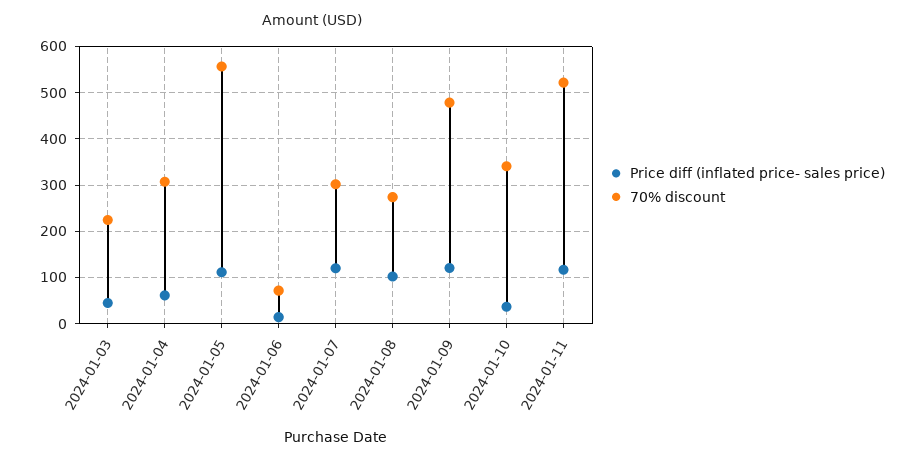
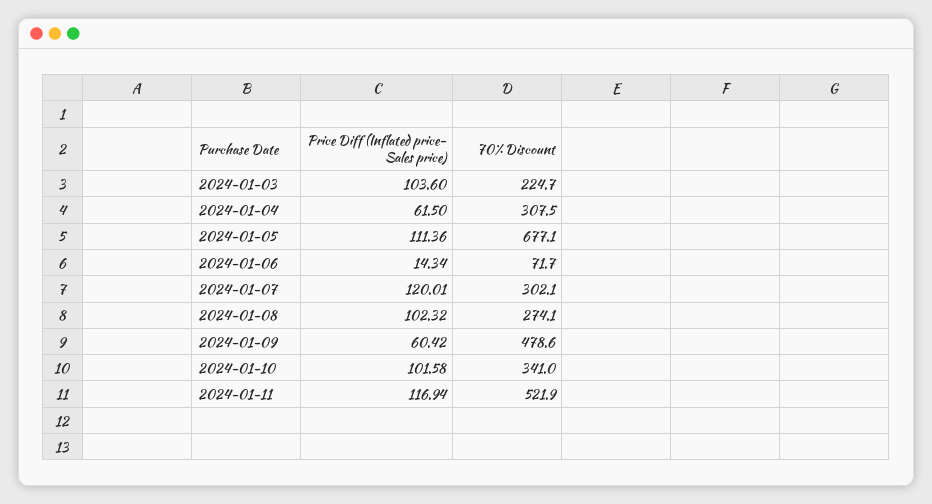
  {
    "Price diff (inflated price- sales price)": {
-     "2024-01-03": 40,
+     "2024-01-03": 103.6,
      "2024-01-04": 61.5,
      "2024-01-05": 111.36,
      "2024-01-06": 14.34,
      "2024-01-07": 120.01,
      "2024-01-08": 102.32,
-     "2024-01-09": 120,
+     "2024-01-09": 60.42,
-     "2024-01-10": 40,
+     "2024-01-10": 101.58,
      "2024-01-11": 116.94
    },
    "70% discount": {
      "2024-01-03": 224.7,
      "2024-01-04": 307.5,
-     "2024-01-05": 560,
+     "2024-01-05": 677.1,
      "2024-01-06": 71.7,
      "2024-01-07": 302.1,
      "2024-01-08": 274.1,
      "2024-01-09": 478.6,
      "2024-01-10": 341,
      "2024-01-11": 521.9
    }
  }

